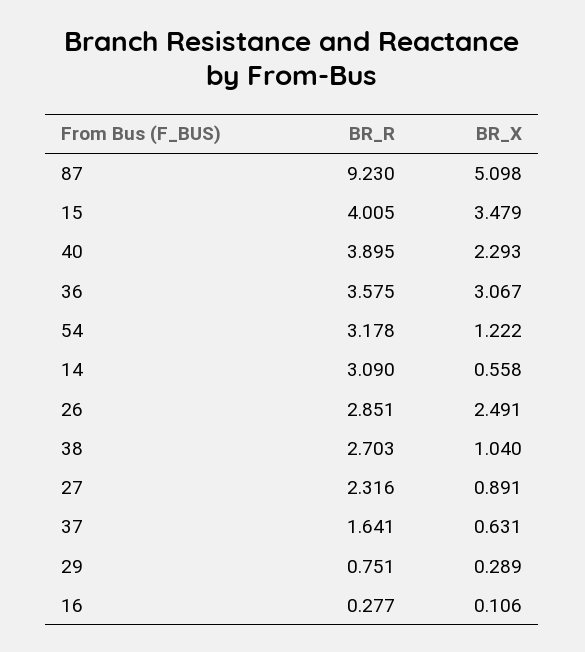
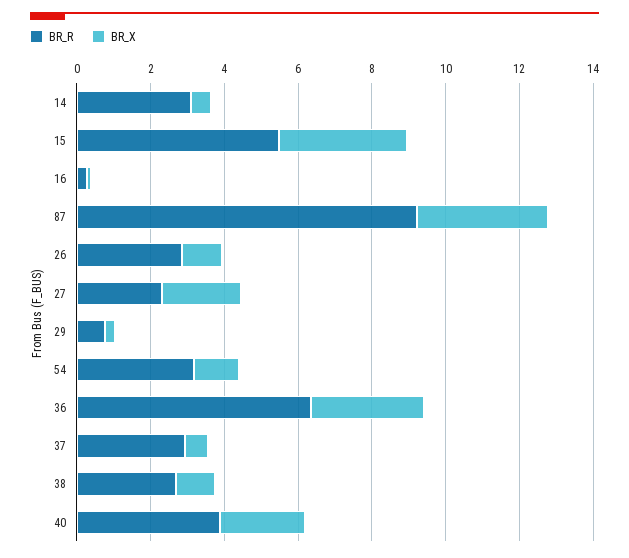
  {
    "BR_R": {
      "87": 9.23,
-     "15": 4.005,
+     "15": 5.5,
      "40": 3.895,
-     "36": 3.575,
+     "36": 6.5,
      "54": 3.178,
      "14": 3.09,
      "26": 2.851,
      "38": 2.703,
      "27": 2.316,
-     "37": 1.641,
+     "37": 3,
      "29": 0.751,
      "16": 0.277
    },
    "BR_X": {
-     "87": 5.098,
+     "87": 3.5,
      "15": 3.479,
      "40": 2.293,
      "36": 3.067,
      "54": 1.222,
      "14": 0.558,
-     "26": 2.491,
+     "26": 1,
      "38": 1.04,
-     "27": 0.891,
+     "27": 2,
      "37": 0.631,
      "29": 0.289,
      "16": 0.106
    }
  }

